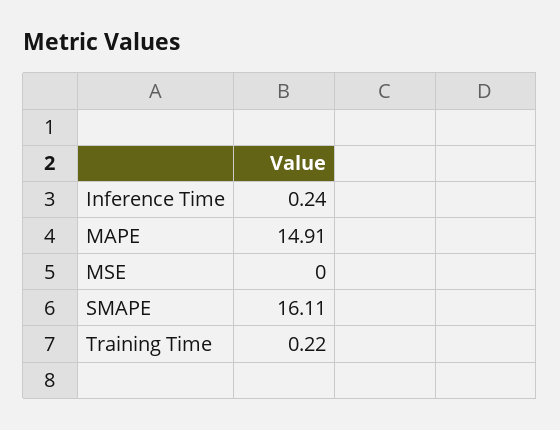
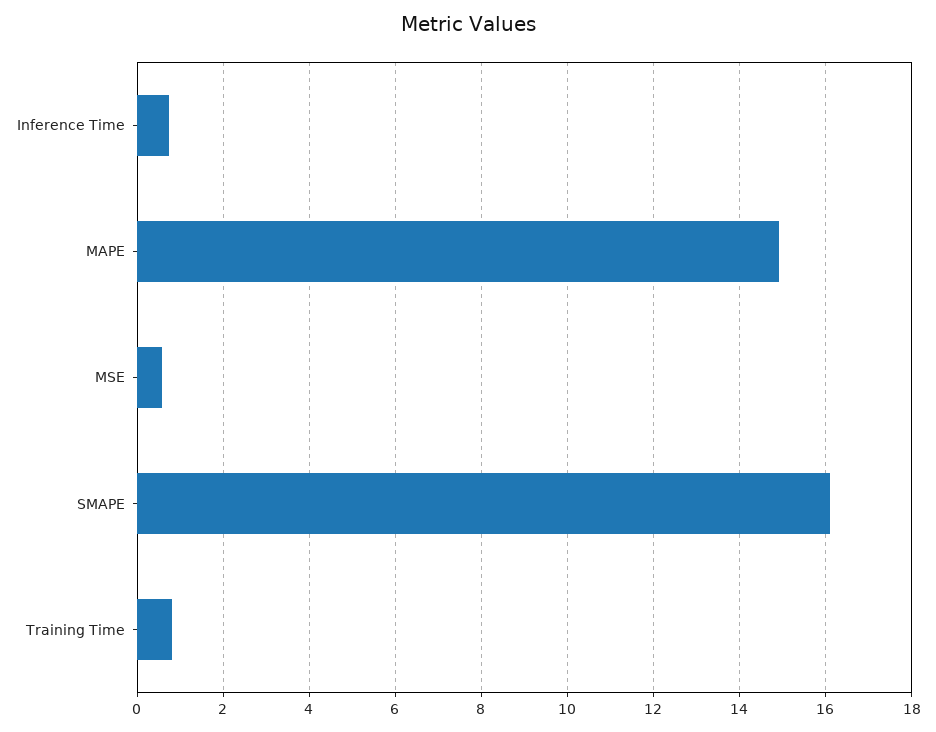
  {
-   "Inference Time": 0.24,
+   "Inference Time": 0.8,
    "MAPE": 14.91,
-   "MSE": 0,
+   "MSE": 0.6,
    "SMAPE": 16.11,
-   "Training Time": 0.22
+   "Training Time": 0.8
  }

